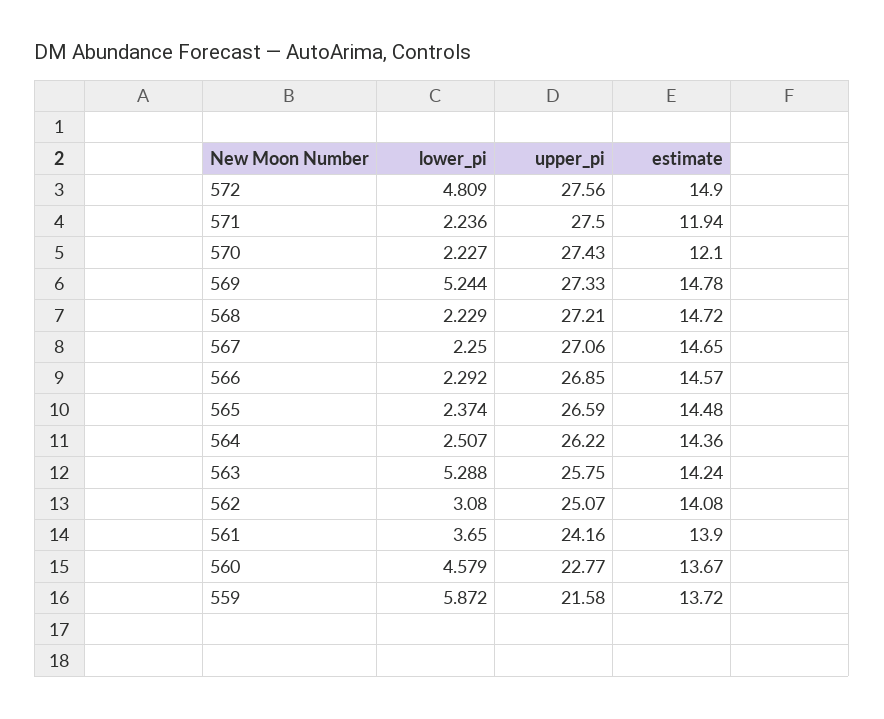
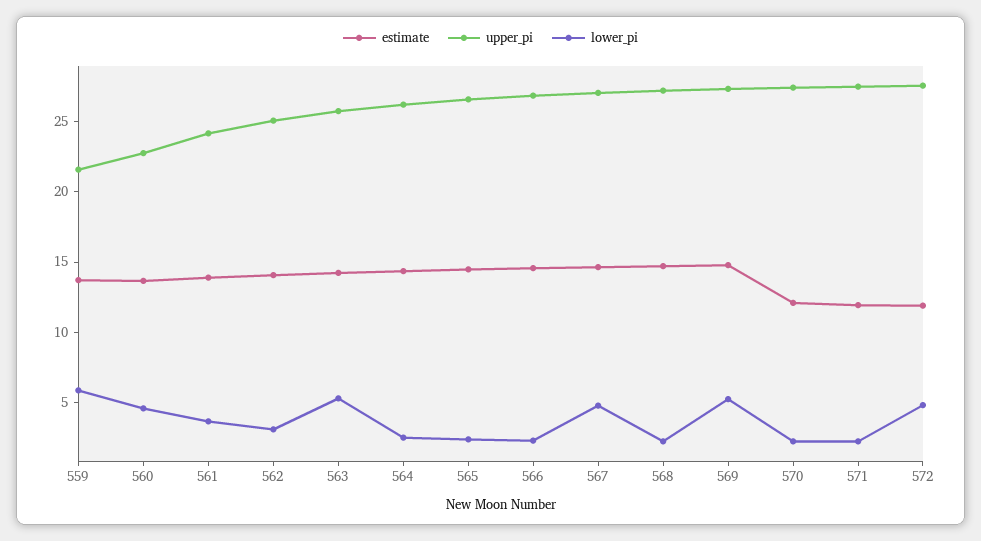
  {
    "lower_pi": {
      "572": 4.809,
      "571": 2.236,
      "570": 2.227,
      "569": 5.244,
      "568": 2.229,
-     "567": 2.25,
+     "567": 5,
      "566": 2.292,
      "565": 2.374,
      "564": 2.507,
      "563": 5.288,
      "562": 3.08,
      "561": 3.65,
      "560": 4.579,
      "559": 5.872
    },
    "upper_pi": {
      "572": 27.56,
      "571": 27.5,
      "570": 27.43,
      "569": 27.33,
      "568": 27.21,
      "567": 27.06,
      "566": 26.85,
      "565": 26.59,
      "564": 26.22,
      "563": 25.75,
      "562": 25.07,
      "561": 24.16,
      "560": 22.77,
      "559": 21.58
    },
    "estimate": {
-     "572": 14.9,
+     "572": 12,
      "571": 11.94,
      "570": 12.1,
      "569": 14.78,
      "568": 14.72,
      "567": 14.65,
      "566": 14.57,
      "565": 14.48,
      "564": 14.36,
      "563": 14.24,
      "562": 14.08,
      "561": 13.9,
      "560": 13.67,
      "559": 13.72
    }
  }

